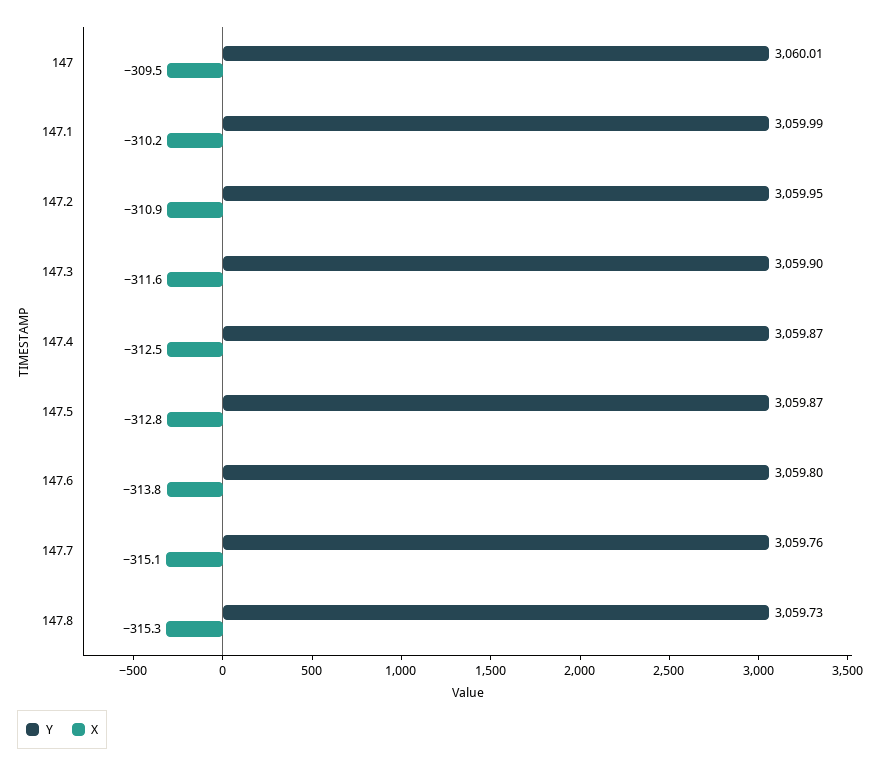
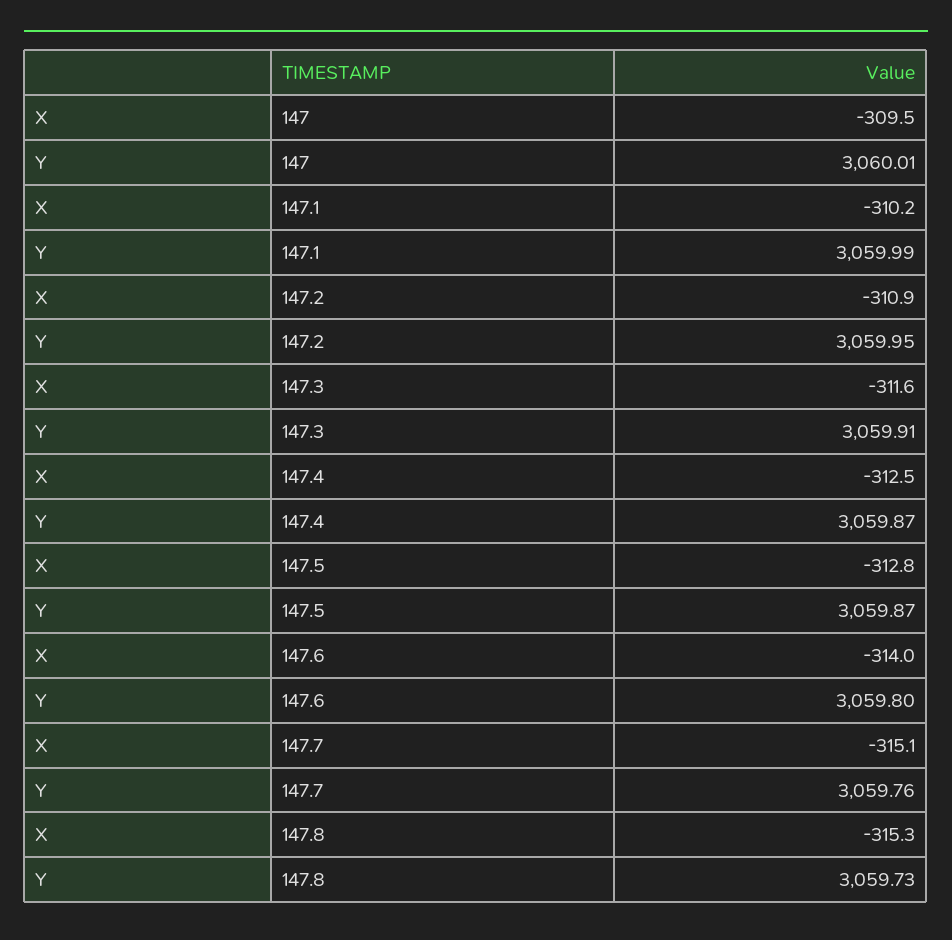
  {
    "Y": {
      "147": 3060.01,
      "147.1": 3059.99,
      "147.2": 3059.95,
-     "147.3": 3059.9,
+     "147.3": 3059.91,
      "147.4": 3059.87,
      "147.5": 3059.87,
      "147.6": 3059.8,
      "147.7": 3059.76,
      "147.8": 3059.73
    },
    "X": {
      "147": -309.5,
      "147.1": -310.2,
      "147.2": -310.9,
      "147.3": -311.6,
      "147.4": -312.5,
      "147.5": -312.8,
-     "147.6": -313.8,
+     "147.6": -314,
      "147.7": -315.1,
      "147.8": -315.3
    }
  }

